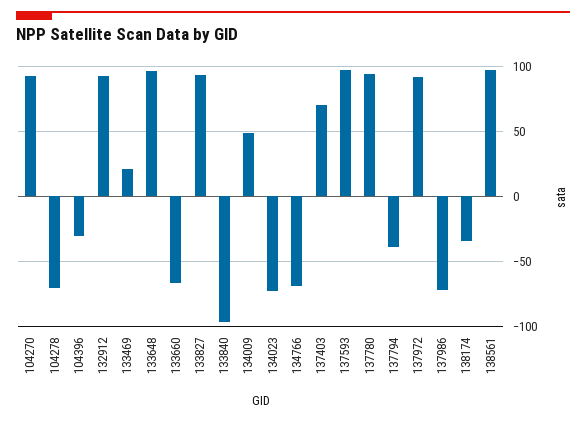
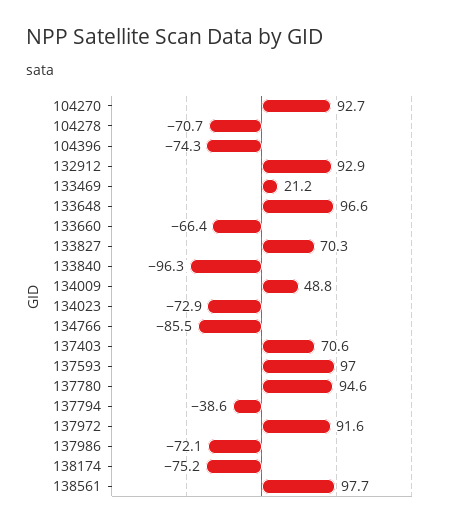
  {
    "104270": 92.7,
    "104278": -70.7,
-   "104396": -30,
+   "104396": -74.3,
    "132912": 92.9,
    "133469": 21.2,
    "133648": 96.6,
    "133660": -66.4,
-   "133827": 95,
+   "133827": 70.3,
    "133840": -96.3,
    "134009": 48.8,
    "134023": -72.9,
-   "134766": -70,
+   "134766": -85.5,
    "137403": 70.6,
    "137593": 97,
    "137780": 94.6,
    "137794": -38.6,
    "137972": 91.6,
    "137986": -72.1,
-   "138174": -35,
+   "138174": -75.2,
    "138561": 97.7
  }

